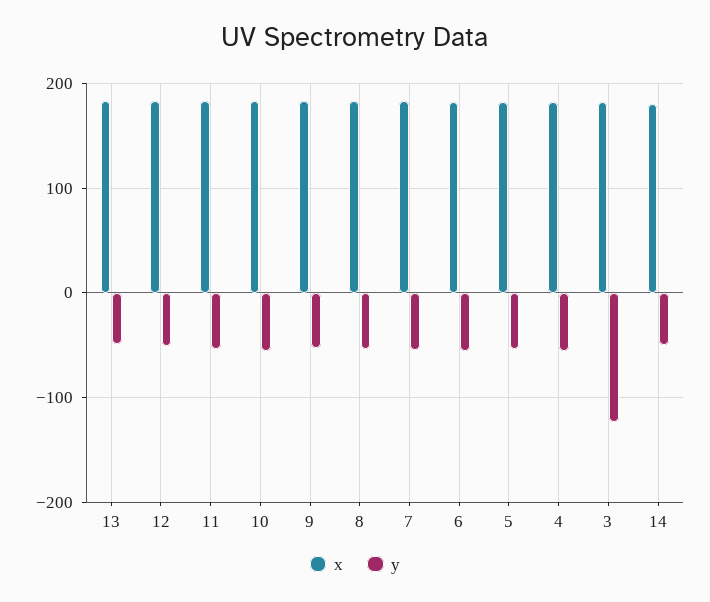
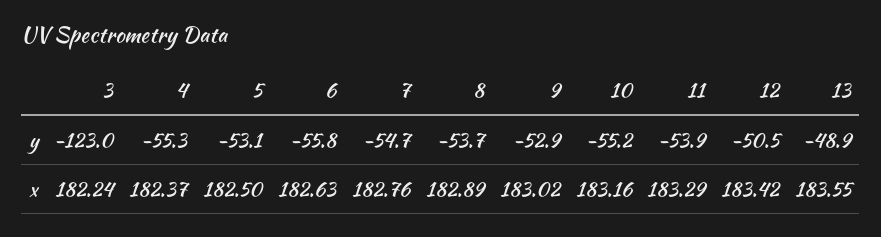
  {
    "x": {
      "13": 183.55,
      "12": 183.42,
      "11": 183.29,
      "10": 183.16,
      "9": 183.02,
      "8": 182.89,
      "7": 182.76,
      "6": 182.63,
      "5": 182.5,
      "4": 182.37,
-     "3": 182.24,
+     "3": 182.24
-     "14": 180
    },
    "y": {
      "13": -48.9,
      "12": -50.5,
      "11": -53.9,
      "10": -55.2,
      "9": -52.9,
      "8": -53.7,
      "7": -54.7,
      "6": -55.8,
      "5": -53.1,
      "4": -55.3,
-     "3": -123,
+     "3": -123
-     "14": -50
    }
  }

